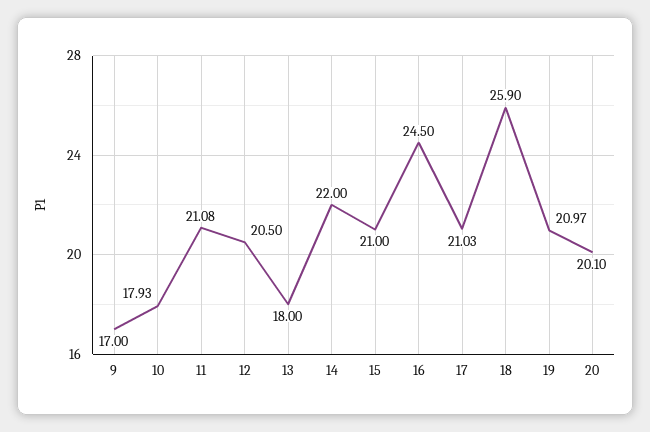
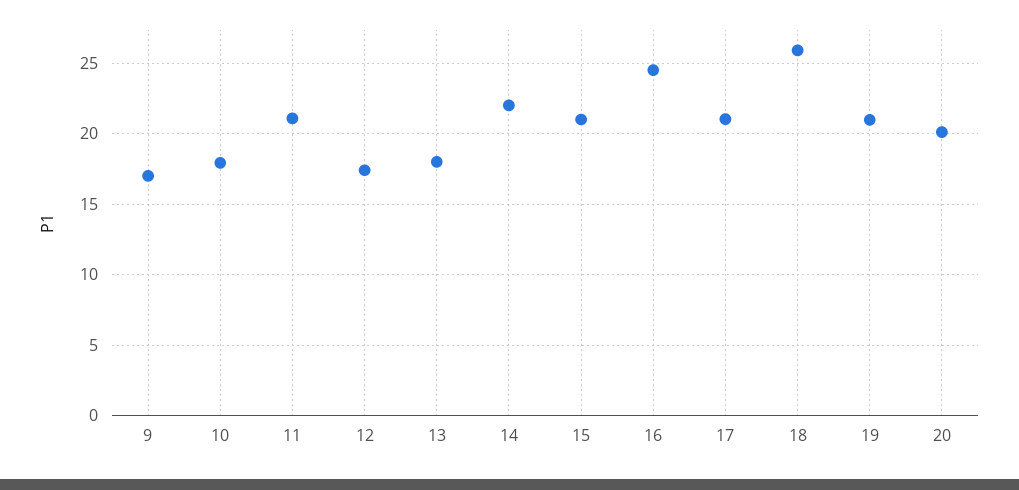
  {
    "9": 17,
    "10": 17.93,
    "11": 21.08,
-   "12": 20.5,
+   "12": 17.5,
    "13": 18,
    "14": 22,
    "15": 21,
    "16": 24.5,
    "17": 21.03,
    "18": 25.9,
    "19": 20.97,
    "20": 20.1
  }

